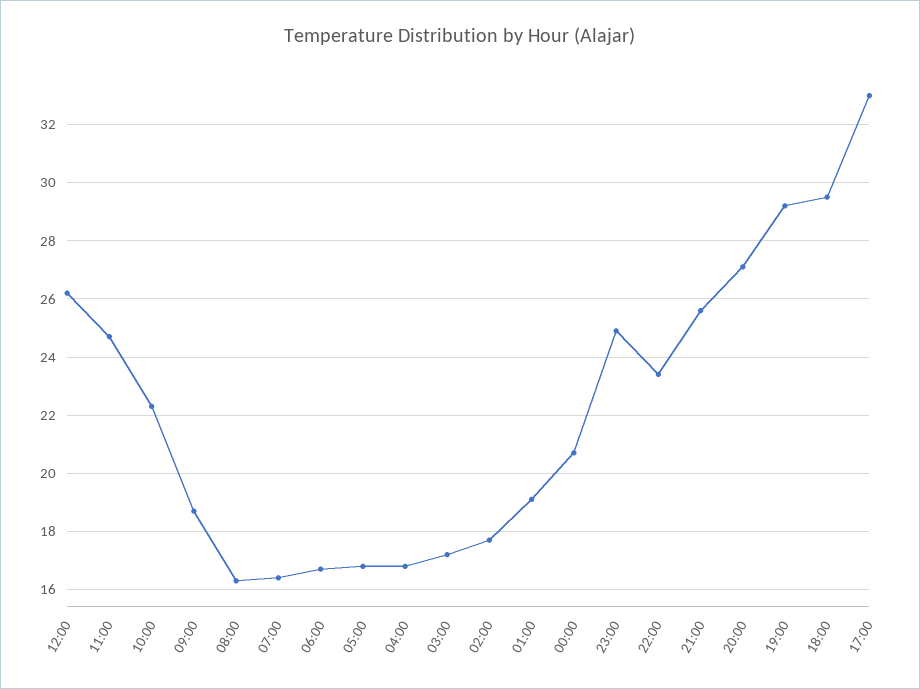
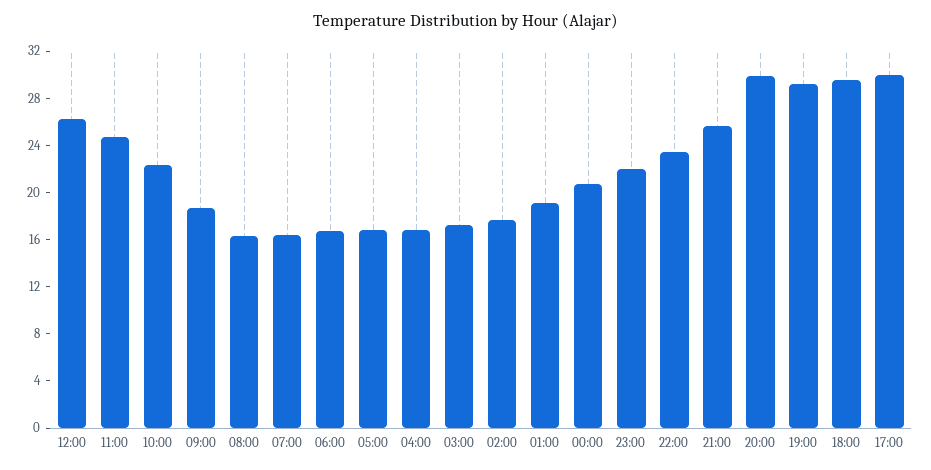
  {
    "12:00": 26,
    "11:00": 24.5,
    "10:00": 22.5,
    "09:00": 18.5,
    "08:00": 16.5,
    "07:00": 16.5,
    "06:00": 16.5,
    "05:00": 17,
    "04:00": 17,
    "03:00": 17,
    "02:00": 17.5,
    "01:00": 19,
    "00:00": 20.5,
-   "23:00": 25,
+   "23:00": 22,
    "22:00": 23.5,
    "21:00": 25.5,
-   "20:00": 27,
+   "20:00": 30,
    "19:00": 29,
    "18:00": 29.5,
-   "17:00": 33
+   "17:00": 30
  }

